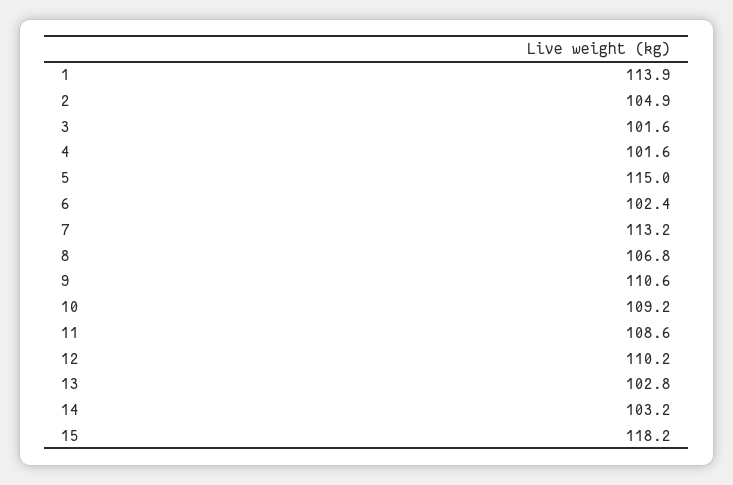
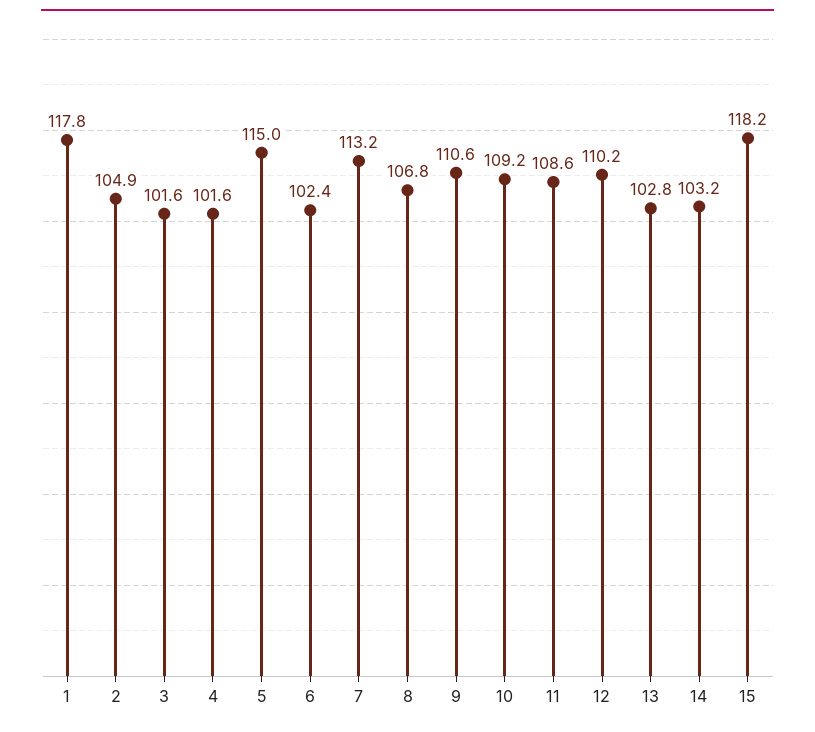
  {
-   "1": 113.9,
+   "1": 117.8,
    "2": 104.9,
    "3": 101.6,
    "4": 101.6,
    "5": 115,
    "6": 102.4,
    "7": 113.2,
    "8": 106.8,
    "9": 110.6,
    "10": 109.2,
    "11": 108.6,
    "12": 110.2,
    "13": 102.8,
    "14": 103.2,
    "15": 118.2
  }

